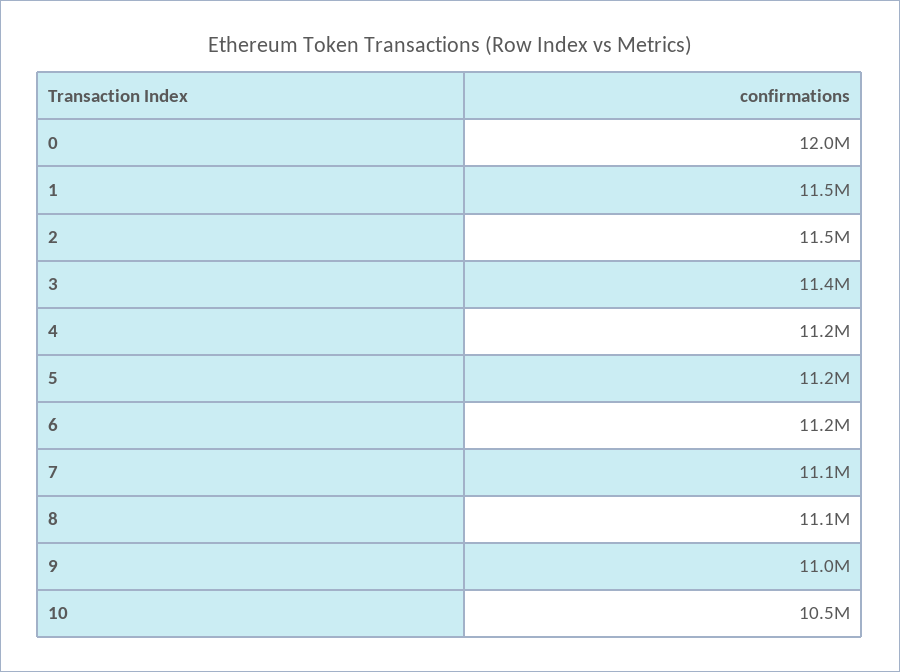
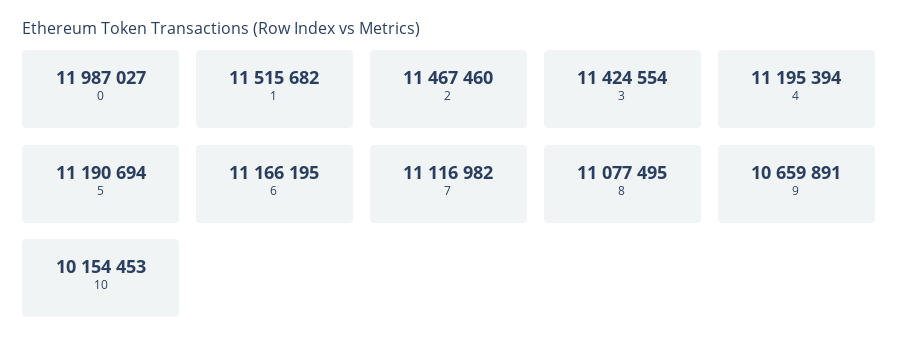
  {
    "0": 11987027,
    "1": 11515682,
    "2": 11467460,
    "3": 11424554,
    "4": 11195394,
    "5": 11190694,
    "6": 11166195,
    "7": 11116982,
    "8": 11077495,
-   "9": 11000000,
+   "9": 10659891,
-   "10": 10500000
+   "10": 10154453
  }

